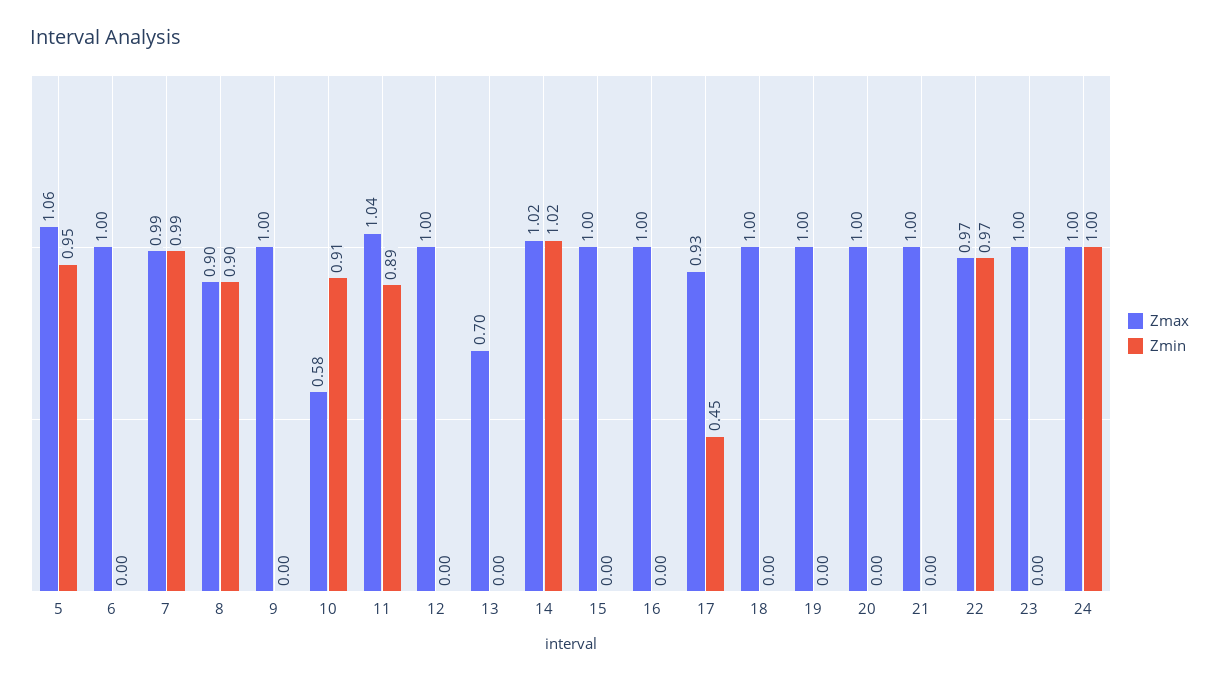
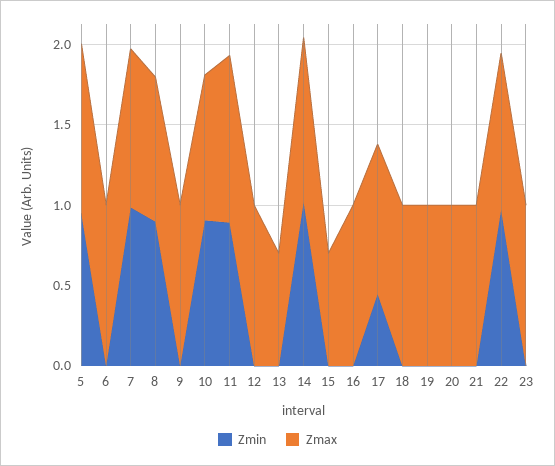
  {
    "Zmax": {
      "5": 1.06,
      "6": 1,
      "7": 0.99,
      "8": 0.9,
      "9": 1,
-     "10": 0.58,
+     "10": 0.9,
      "11": 1.04,
      "12": 1,
      "13": 0.7,
      "14": 1.02,
-     "15": 1,
+     "15": 0.7,
      "16": 1,
      "17": 0.93,
      "18": 1,
      "19": 1,
      "20": 1,
      "21": 1,
      "22": 0.97,
-     "23": 1,
+     "23": 1
-     "24": 1
    },
    "Zmin": {
      "5": 0.95,
      "6": 0,
      "7": 0.99,
      "8": 0.9,
      "9": 0,
      "10": 0.91,
      "11": 0.89,
      "12": 0,
      "13": 0,
      "14": 1.02,
      "15": 0,
      "16": 0,
      "17": 0.45,
      "18": 0,
      "19": 0,
      "20": 0,
      "21": 0,
      "22": 0.97,
-     "23": 0,
+     "23": 0
-     "24": 1
    }
  }

